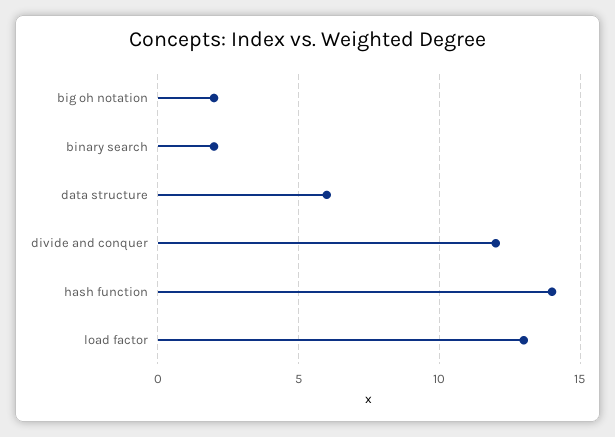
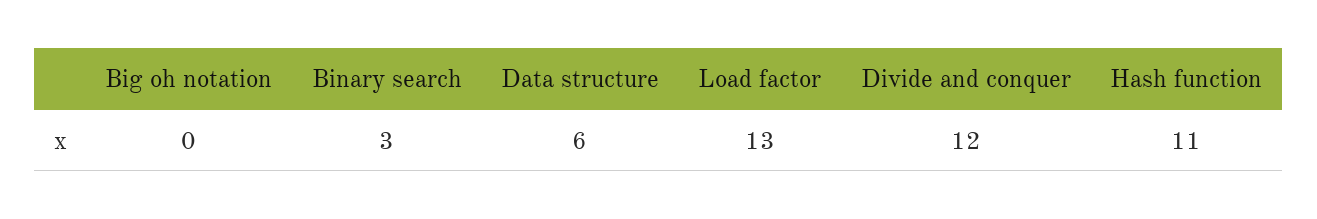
  {
-   "big oh notation": 2,
+   "big oh notation": 0,
-   "binary search": 2,
+   "binary search": 3,
    "data structure": 6,
    "divide and conquer": 12,
-   "hash function": 14,
+   "hash function": 11,
    "load factor": 13
  }

